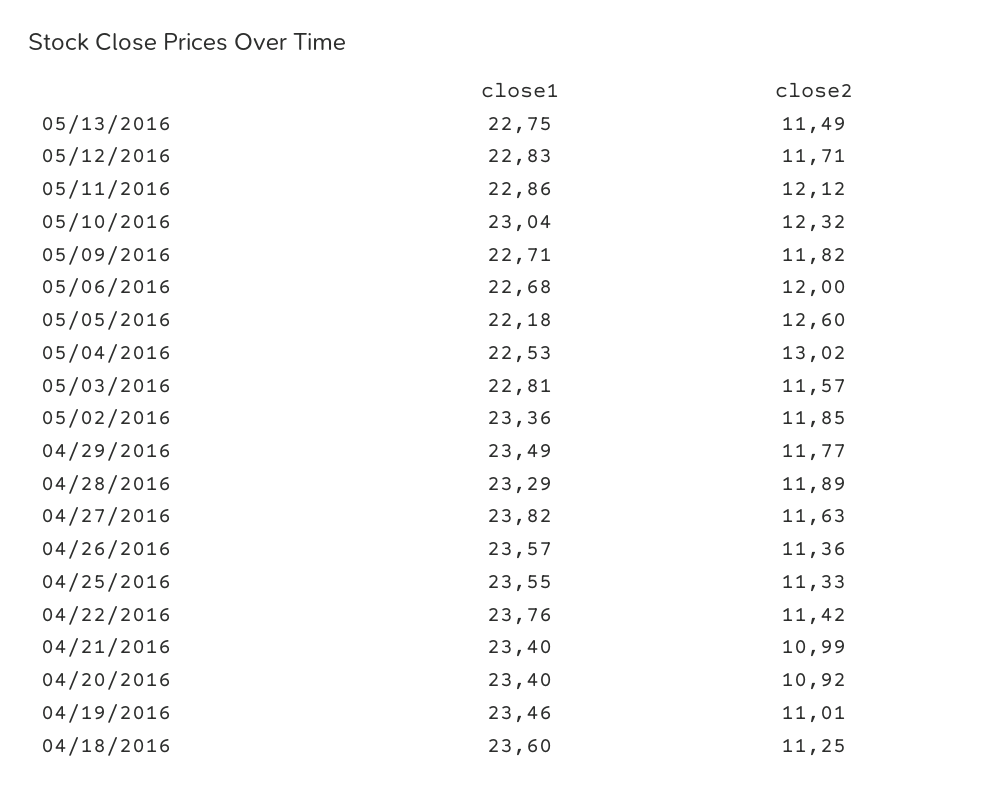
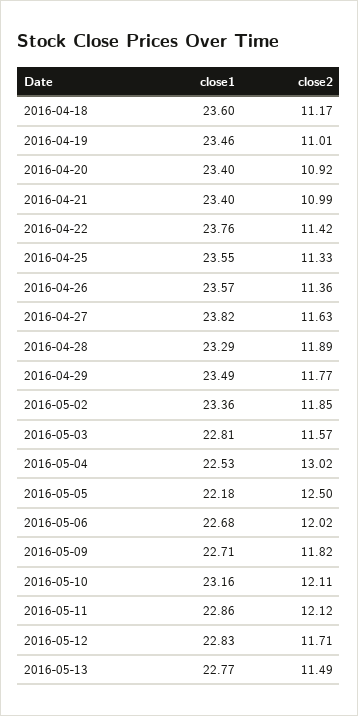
  {
    "close1": {
-     "05/13/2016": 22.75,
+     "05/13/2016": 22.77,
      "05/12/2016": 22.83,
      "05/11/2016": 22.86,
-     "05/10/2016": 23.04,
+     "05/10/2016": 23.16,
      "05/09/2016": 22.71,
      "05/06/2016": 22.68,
      "05/05/2016": 22.18,
      "05/04/2016": 22.53,
      "05/03/2016": 22.81,
      "05/02/2016": 23.36,
      "04/29/2016": 23.49,
      "04/28/2016": 23.29,
      "04/27/2016": 23.82,
      "04/26/2016": 23.57,
      "04/25/2016": 23.55,
      "04/22/2016": 23.76,
      "04/21/2016": 23.4,
      "04/20/2016": 23.4,
      "04/19/2016": 23.46,
      "04/18/2016": 23.6
    },
    "close2": {
      "05/13/2016": 11.49,
      "05/12/2016": 11.71,
      "05/11/2016": 12.12,
-     "05/10/2016": 12.32,
+     "05/10/2016": 12.11,
      "05/09/2016": 11.82,
-     "05/06/2016": 12,
+     "05/06/2016": 12.02,
-     "05/05/2016": 12.6,
+     "05/05/2016": 12.5,
      "05/04/2016": 13.02,
      "05/03/2016": 11.57,
      "05/02/2016": 11.85,
      "04/29/2016": 11.77,
      "04/28/2016": 11.89,
      "04/27/2016": 11.63,
      "04/26/2016": 11.36,
      "04/25/2016": 11.33,
      "04/22/2016": 11.42,
      "04/21/2016": 10.99,
      "04/20/2016": 10.92,
      "04/19/2016": 11.01,
-     "04/18/2016": 11.25
+     "04/18/2016": 11.17
    }
  }

